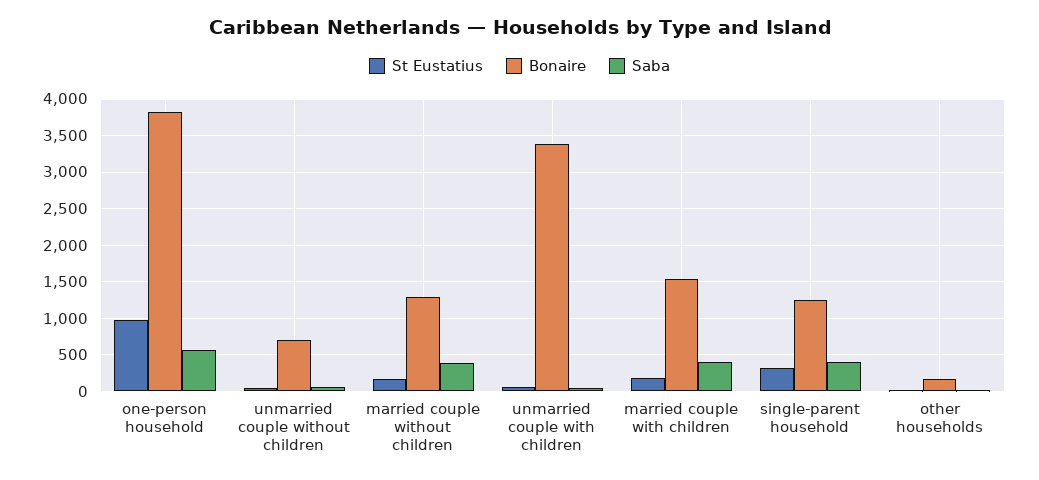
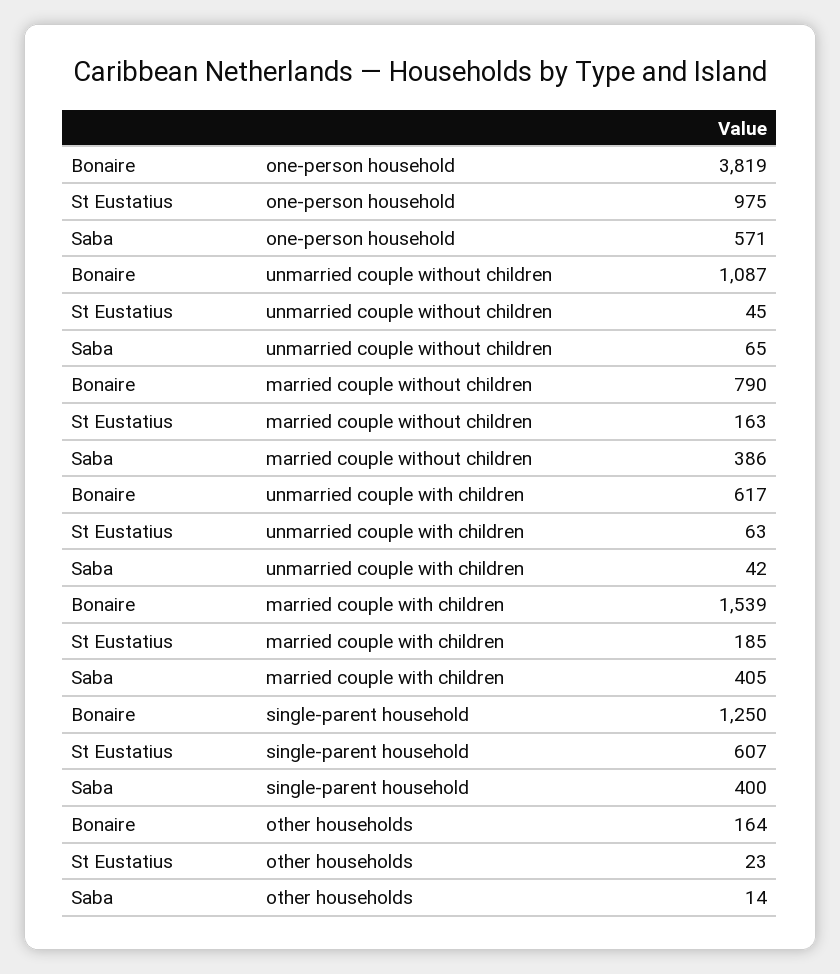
  {
    "St Eustatius": {
      "one-person household": 975,
      "unmarried couple without children": 45,
      "married couple without children": 163,
      "unmarried couple with children": 63,
      "married couple with children": 185,
-     "single-parent household": 300,
+     "single-parent household": 607,
      "other households": 23
    },
    "Bonaire": {
      "one-person household": 3819,
-     "unmarried couple without children": 700,
+     "unmarried couple without children": 1087,
-     "married couple without children": 1300,
+     "married couple without children": 790,
-     "unmarried couple with children": 3400,
+     "unmarried couple with children": 617,
      "married couple with children": 1539,
      "single-parent household": 1250,
      "other households": 164
    },
    "Saba": {
      "one-person household": 571,
      "unmarried couple without children": 65,
      "married couple without children": 386,
      "unmarried couple with children": 42,
      "married couple with children": 405,
      "single-parent household": 400,
      "other households": 14
    }
  }

